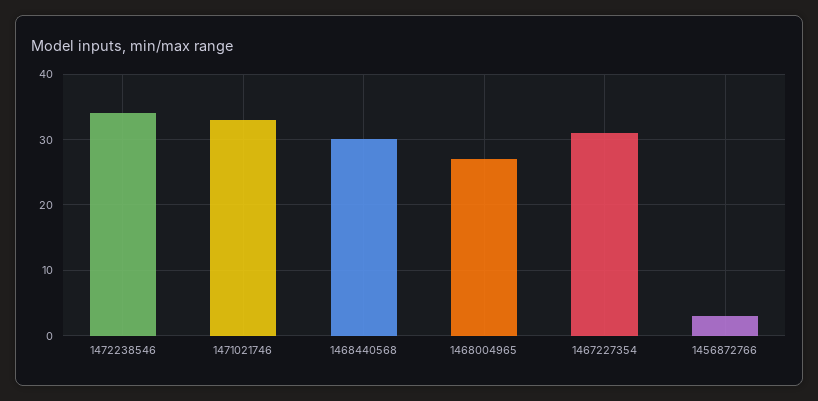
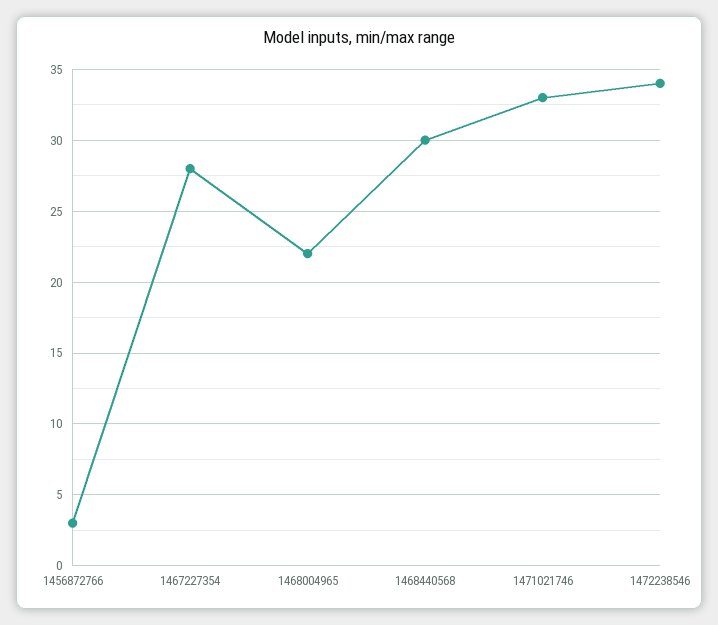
  {
    "1472238546": 34,
    "1471021746": 33,
    "1468440568": 30,
-   "1468004965": 27,
+   "1468004965": 22,
-   "1467227354": 31,
+   "1467227354": 28,
    "1456872766": 3
  }

